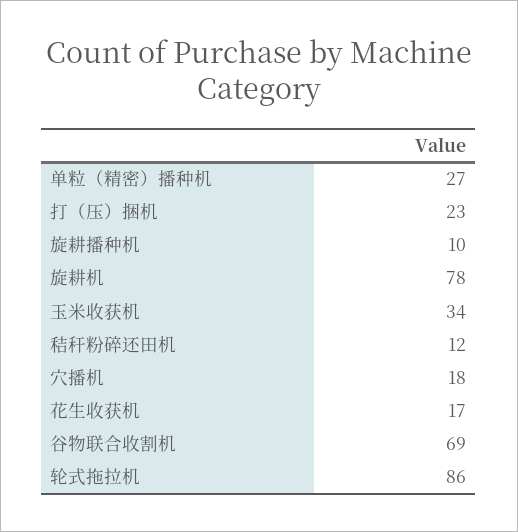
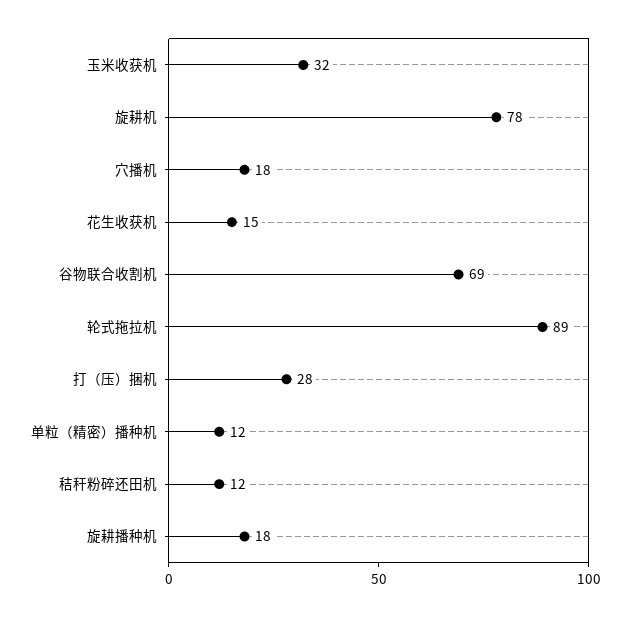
  {
-   "单粒（精密）播种机": 27,
+   "单粒（精密）播种机": 12,
-   "打（压）捆机": 23,
+   "打（压）捆机": 28,
-   "旋耕播种机": 10,
+   "旋耕播种机": 18,
    "旋耕机": 78,
-   "玉米收获机": 34,
+   "玉米收获机": 32,
    "秸秆粉碎还田机": 12,
    "穴播机": 18,
-   "花生收获机": 17,
+   "花生收获机": 15,
    "谷物联合收割机": 69,
-   "轮式拖拉机": 86
+   "轮式拖拉机": 89
  }

